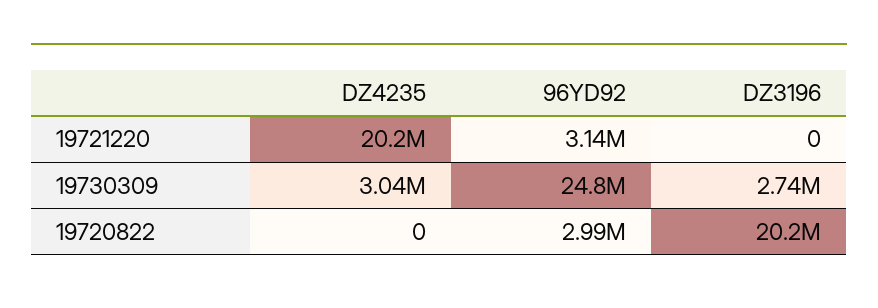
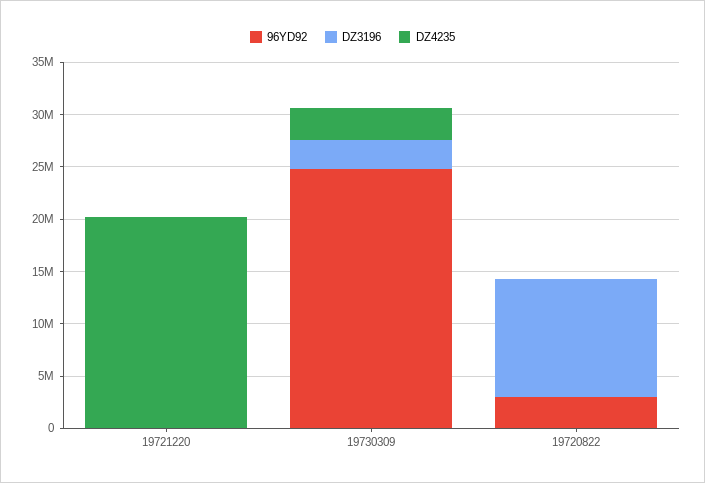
  {
    "DZ4235": {
      "19721220": 20200000,
      "19730309": 3040000,
      "19720822": 0
    },
    "96YD92": {
-     "19721220": 3140000,
+     "19721220": 0,
      "19730309": 24800000,
      "19720822": 2990000
    },
    "DZ3196": {
      "19721220": 0,
      "19730309": 2740000,
-     "19720822": 20200000
+     "19720822": 11000000
    }
  }

